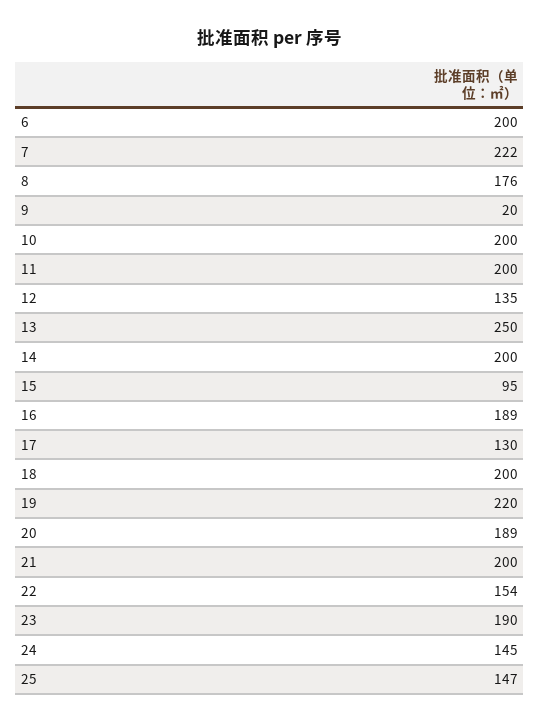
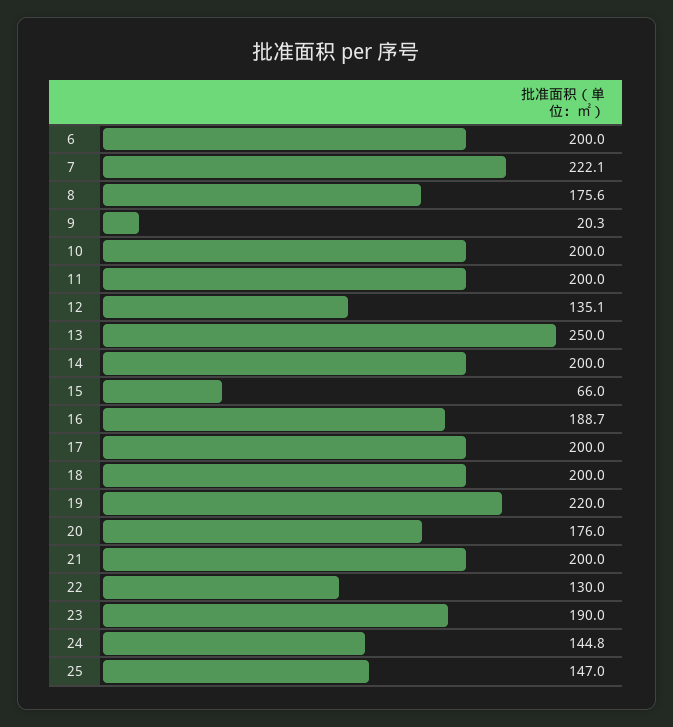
  {
    "6": 200,
    "7": 222.1,
    "8": 175.6,
    "9": 20.3,
    "10": 200,
    "11": 200,
    "12": 135.1,
    "13": 250,
    "14": 200,
-   "15": 95,
+   "15": 66,
    "16": 188.7,
-   "17": 130,
+   "17": 200,
    "18": 200,
    "19": 220,
-   "20": 189,
+   "20": 176,
    "21": 200,
-   "22": 154,
+   "22": 130,
    "23": 190,
    "24": 144.8,
    "25": 147
  }

